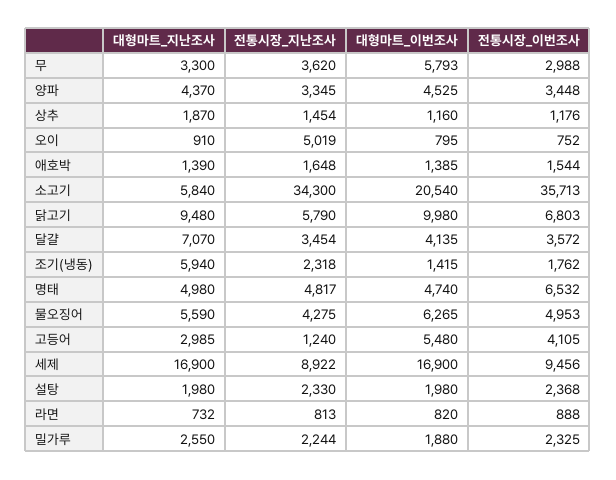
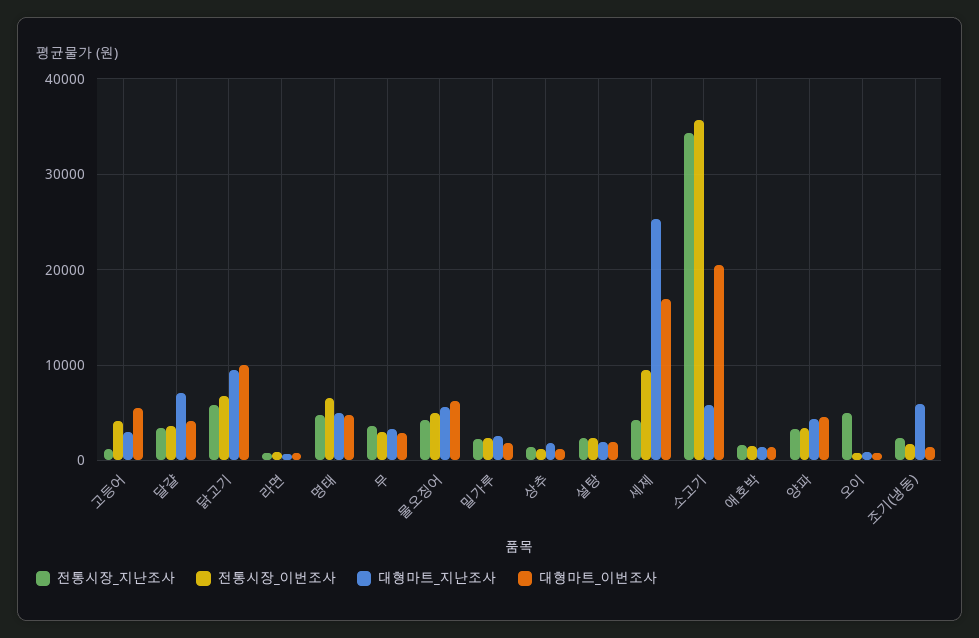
  {
    "대형마트_지난조사": {
      "무": 3300,
      "양파": 4370,
      "상추": 1870,
      "오이": 910,
      "애호박": 1390,
      "소고기": 5840,
      "닭고기": 9480,
      "달걀": 7070,
      "조기(냉동)": 5940,
      "명태": 4980,
      "물오징어": 5590,
      "고등어": 2985,
-     "세제": 16900,
+     "세제": 25000,
      "설탕": 1980,
      "라면": 732,
      "밀가루": 2550
    },
    "전통시장_지난조사": {
      "무": 3620,
      "양파": 3345,
      "상추": 1454,
      "오이": 5019,
      "애호박": 1648,
      "소고기": 34300,
      "닭고기": 5790,
      "달걀": 3454,
      "조기(냉동)": 2318,
      "명태": 4817,
      "물오징어": 4275,
      "고등어": 1240,
-     "세제": 8922,
+     "세제": 4000,
      "설탕": 2330,
      "라면": 813,
      "밀가루": 2244
    },
    "대형마트_이번조사": {
-     "무": 5793,
+     "무": 3000,
      "양파": 4525,
      "상추": 1160,
      "오이": 795,
      "애호박": 1385,
      "소고기": 20540,
      "닭고기": 9980,
      "달걀": 4135,
      "조기(냉동)": 1415,
      "명태": 4740,
      "물오징어": 6265,
      "고등어": 5480,
      "세제": 16900,
      "설탕": 1980,
      "라면": 820,
      "밀가루": 1880
    },
    "전통시장_이번조사": {
      "무": 2988,
      "양파": 3448,
      "상추": 1176,
      "오이": 752,
      "애호박": 1544,
      "소고기": 35713,
      "닭고기": 6803,
      "달걀": 3572,
      "조기(냉동)": 1762,
      "명태": 6532,
      "물오징어": 4953,
      "고등어": 4105,
      "세제": 9456,
      "설탕": 2368,
      "라면": 888,
      "밀가루": 2325
    }
  }

